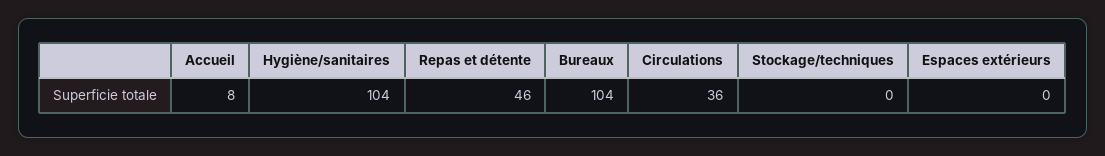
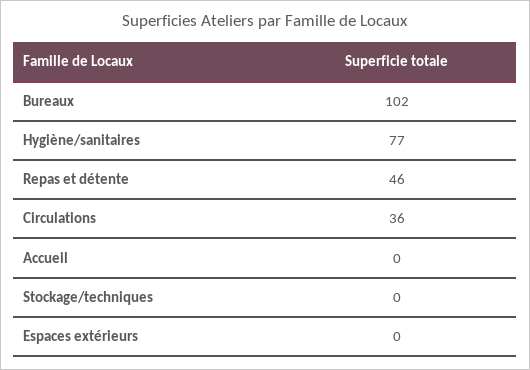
  {
-   "Accueil": 8,
+   "Accueil": 0,
-   "Hygiène/sanitaires": 104,
+   "Hygiène/sanitaires": 77,
    "Repas et détente": 46,
-   "Bureaux": 104,
+   "Bureaux": 102,
    "Circulations": 36,
    "Stockage/techniques": 0,
    "Espaces extérieurs": 0
  }

